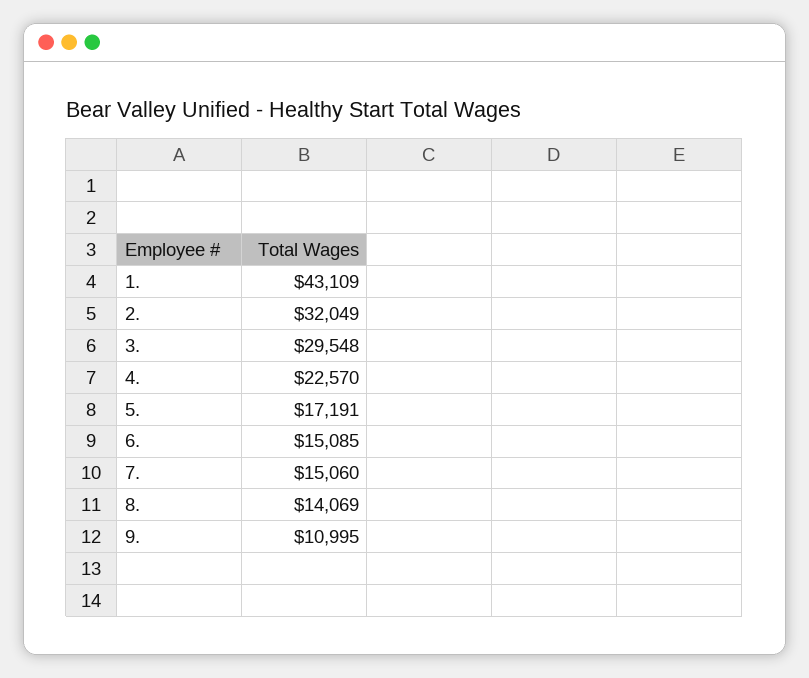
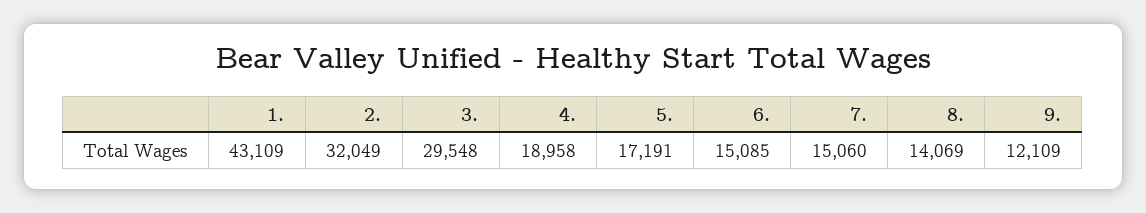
  {
    "1.": 43109,
    "2.": 32049,
    "3.": 29548,
-   "4.": 22570,
+   "4.": 18958,
    "5.": 17191,
    "6.": 15085,
    "7.": 15060,
    "8.": 14069,
-   "9.": 10995
+   "9.": 12109
  }

